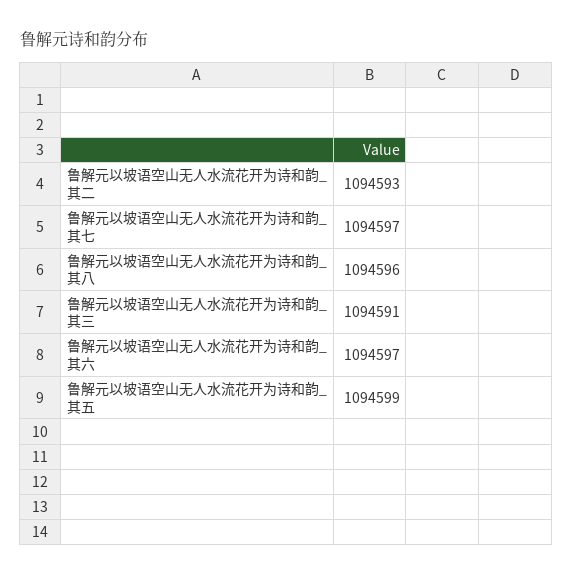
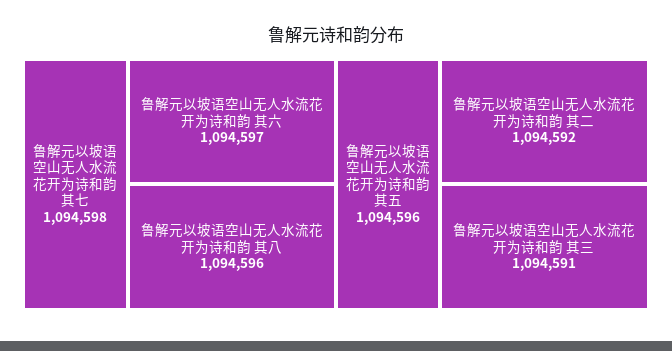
  {
-   "鲁解元以坡语空山无人水流花开为诗和韵_其二": 1094593,
+   "鲁解元以坡语空山无人水流花开为诗和韵_其二": 1094592,
-   "鲁解元以坡语空山无人水流花开为诗和韵_其七": 1094597,
+   "鲁解元以坡语空山无人水流花开为诗和韵_其七": 1094598,
    "鲁解元以坡语空山无人水流花开为诗和韵_其八": 1094596,
    "鲁解元以坡语空山无人水流花开为诗和韵_其三": 1094591,
    "鲁解元以坡语空山无人水流花开为诗和韵_其六": 1094597,
-   "鲁解元以坡语空山无人水流花开为诗和韵_其五": 1094599
+   "鲁解元以坡语空山无人水流花开为诗和韵_其五": 1094596
  }

